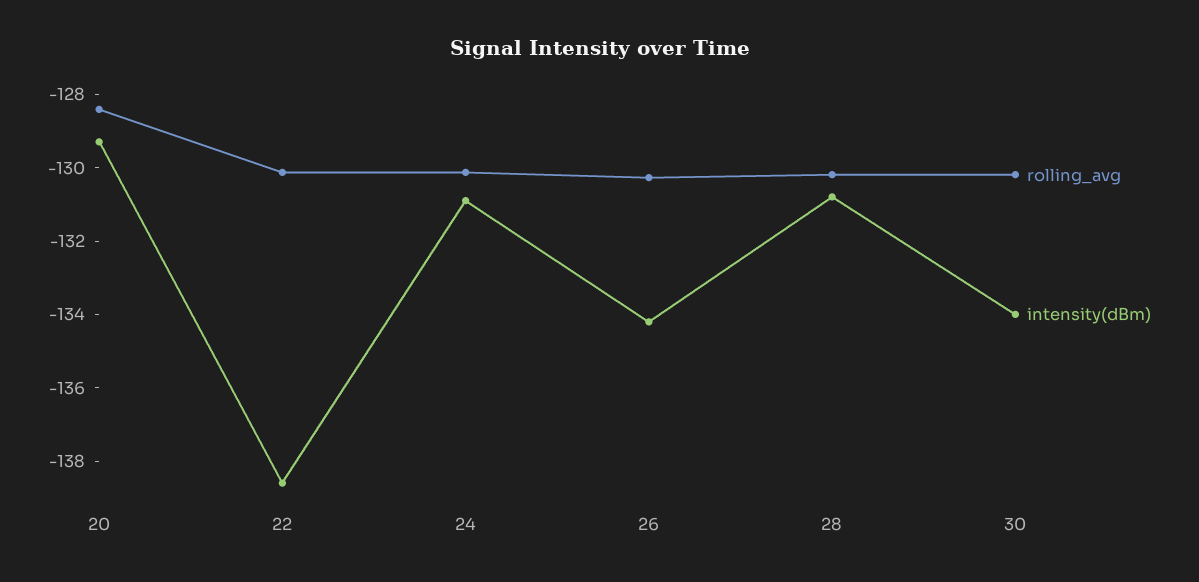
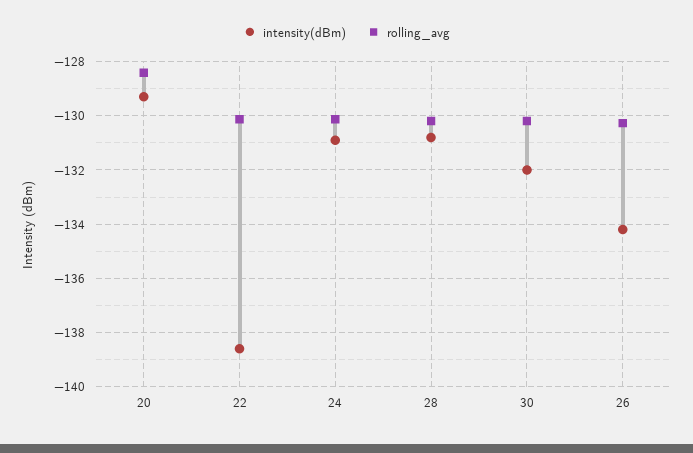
  {
    "rolling_avg": {
      "20": -128.5,
      "22": -130.25,
      "24": -130.25,
      "26": -130.25,
      "28": -130.25,
      "30": -130.25
    },
    "intensity(dBm)": {
      "20": -129.25,
      "22": -138.5,
      "24": -131,
      "26": -134.25,
      "28": -130.75,
-     "30": -134
+     "30": -132
    }
  }

